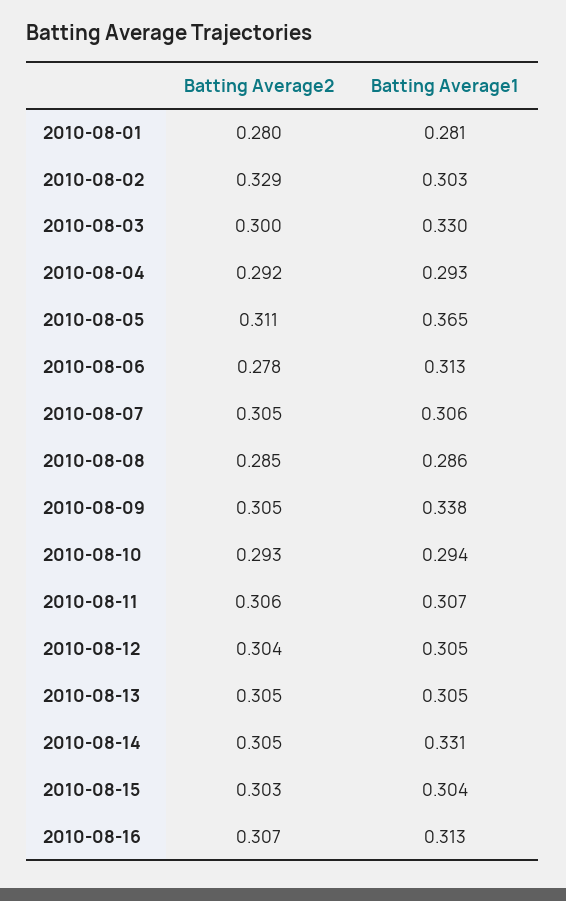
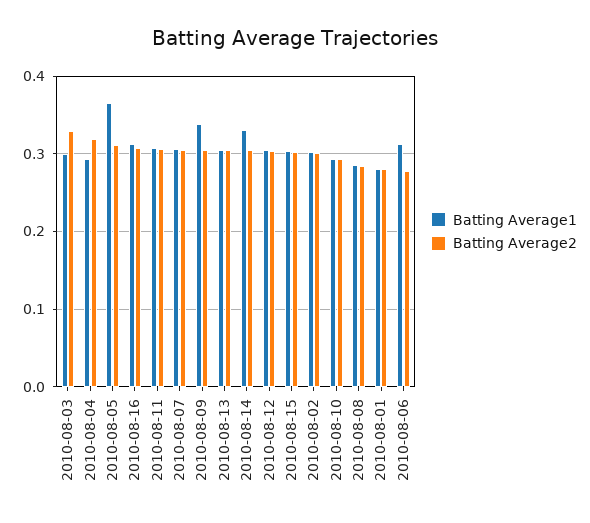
  {
    "Batting Average2": {
      "2010-08-01": 0.28,
-     "2010-08-02": 0.329,
+     "2010-08-02": 0.3,
-     "2010-08-03": 0.3,
+     "2010-08-03": 0.33,
-     "2010-08-04": 0.292,
+     "2010-08-04": 0.32,
      "2010-08-05": 0.311,
      "2010-08-06": 0.278,
      "2010-08-07": 0.305,
      "2010-08-08": 0.285,
      "2010-08-09": 0.305,
      "2010-08-10": 0.293,
      "2010-08-11": 0.306,
      "2010-08-12": 0.304,
      "2010-08-13": 0.305,
      "2010-08-14": 0.305,
      "2010-08-15": 0.303,
      "2010-08-16": 0.307
    },
    "Batting Average1": {
      "2010-08-01": 0.281,
      "2010-08-02": 0.303,
-     "2010-08-03": 0.33,
+     "2010-08-03": 0.3,
      "2010-08-04": 0.293,
      "2010-08-05": 0.365,
      "2010-08-06": 0.313,
      "2010-08-07": 0.306,
      "2010-08-08": 0.286,
      "2010-08-09": 0.338,
      "2010-08-10": 0.294,
      "2010-08-11": 0.307,
      "2010-08-12": 0.305,
      "2010-08-13": 0.305,
      "2010-08-14": 0.331,
      "2010-08-15": 0.304,
      "2010-08-16": 0.313
    }
  }

